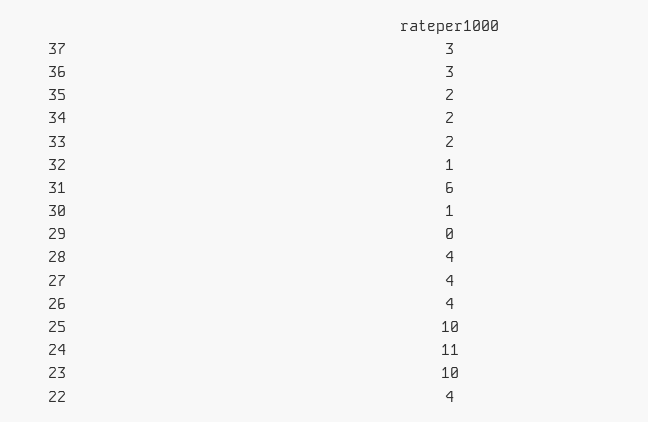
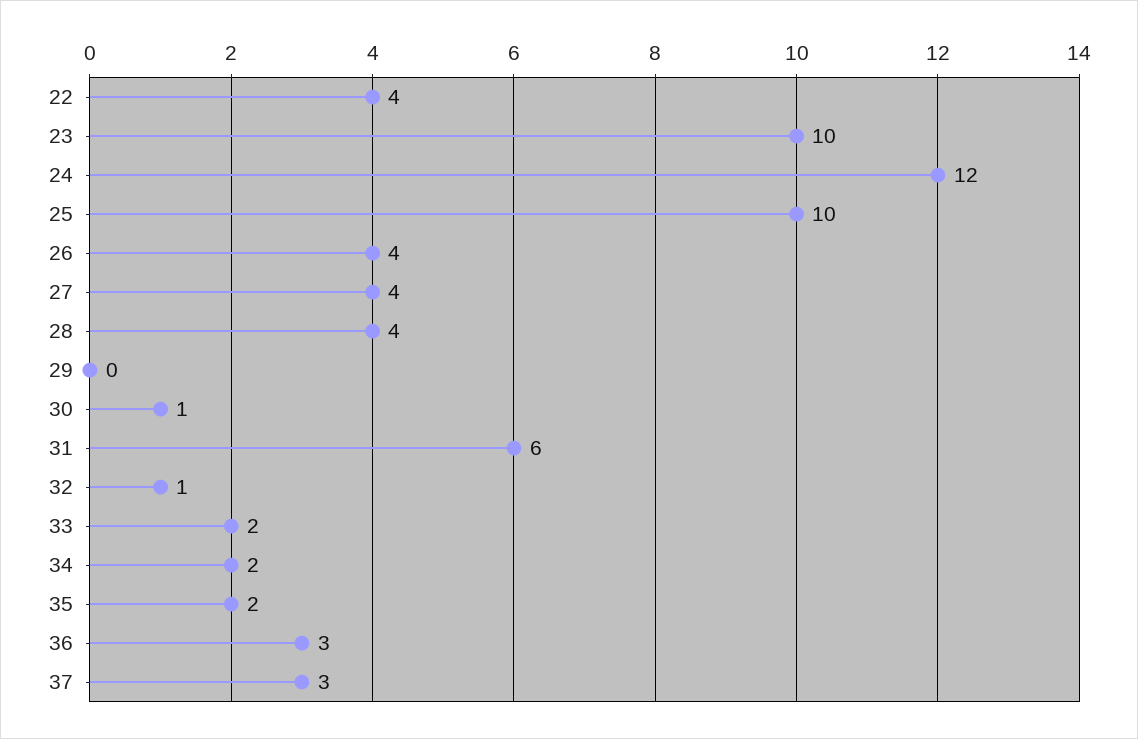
  {
    "37": 3,
    "36": 3,
    "35": 2,
    "34": 2,
    "33": 2,
    "32": 1,
    "31": 6,
    "30": 1,
    "29": 0,
    "28": 4,
    "27": 4,
    "26": 4,
    "25": 10,
-   "24": 11,
+   "24": 12,
    "23": 10,
    "22": 4
  }

